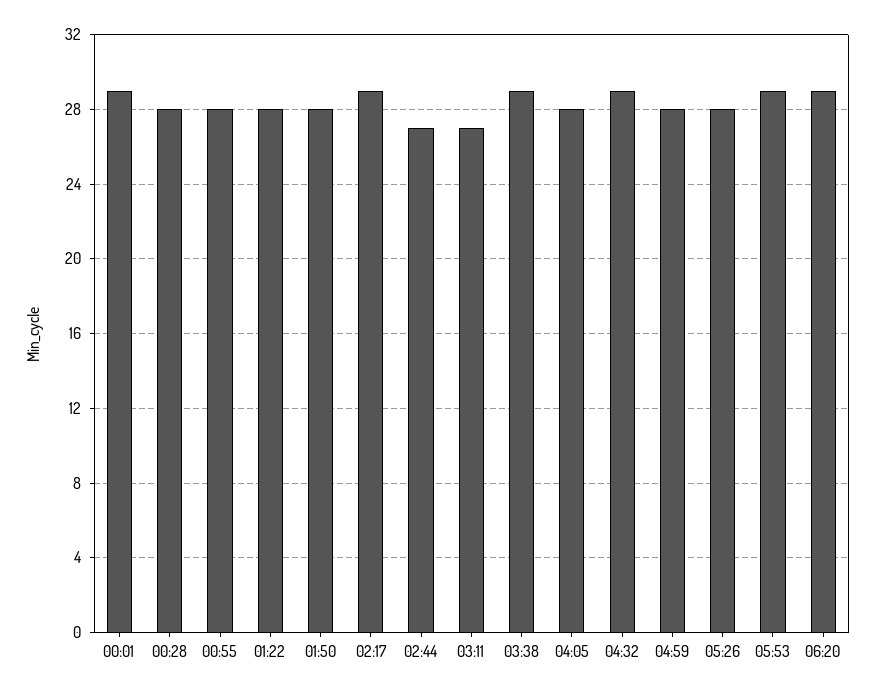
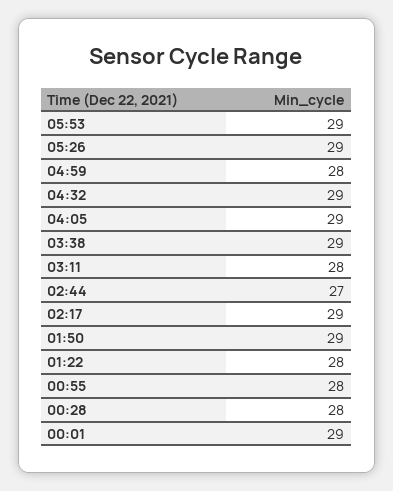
  {
    "00:01": 29,
    "00:28": 28,
    "00:55": 28,
    "01:22": 28,
-   "01:50": 28,
+   "01:50": 29,
    "02:17": 29,
    "02:44": 27,
-   "03:11": 27,
+   "03:11": 28,
    "03:38": 29,
-   "04:05": 28,
+   "04:05": 29,
    "04:32": 29,
    "04:59": 28,
-   "05:26": 28,
+   "05:26": 29,
-   "05:53": 29,
+   "05:53": 29
-   "06:20": 29
  }

